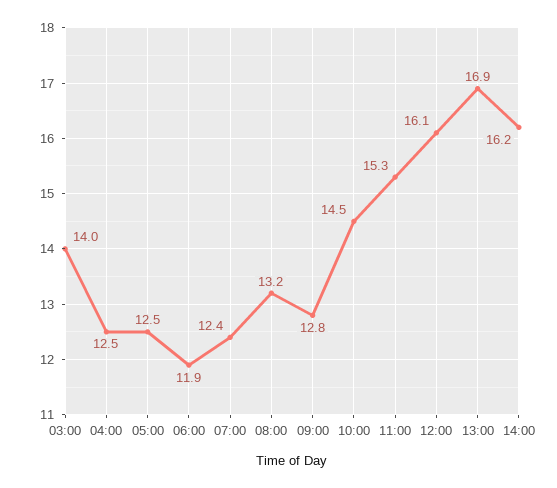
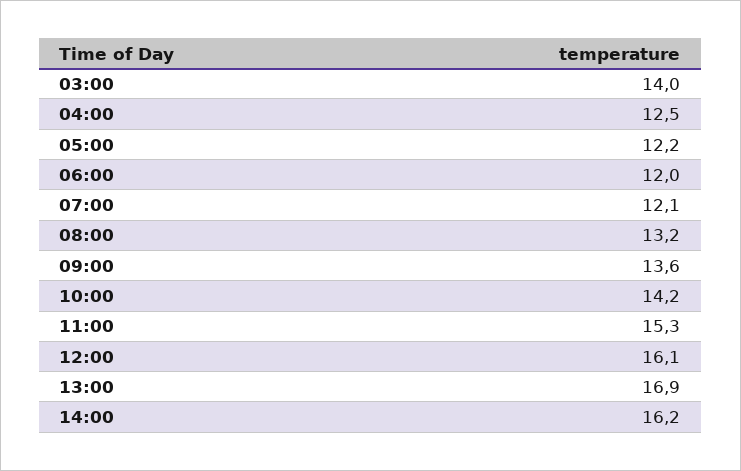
  {
    "03:00": 14,
    "04:00": 12.5,
-   "05:00": 12.5,
+   "05:00": 12.2,
-   "06:00": 11.9,
+   "06:00": 12,
-   "07:00": 12.4,
+   "07:00": 12.1,
    "08:00": 13.2,
-   "09:00": 12.8,
+   "09:00": 13.6,
-   "10:00": 14.5,
+   "10:00": 14.2,
    "11:00": 15.3,
    "12:00": 16.1,
    "13:00": 16.9,
    "14:00": 16.2
  }

